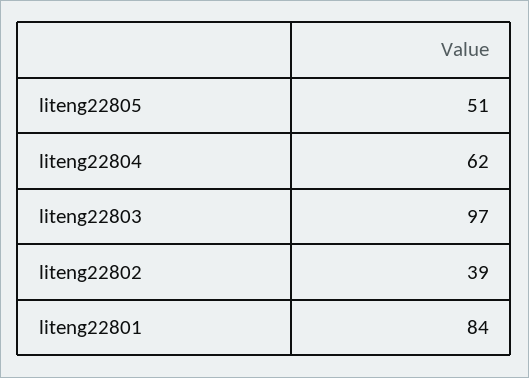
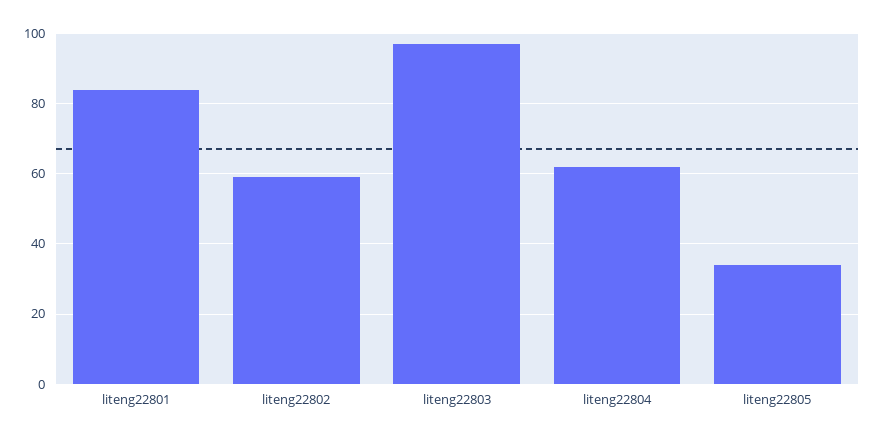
  {
-   "liteng22805": 51,
+   "liteng22805": 35,
    "liteng22804": 62,
    "liteng22803": 97,
-   "liteng22802": 39,
+   "liteng22802": 60,
    "liteng22801": 84
  }

